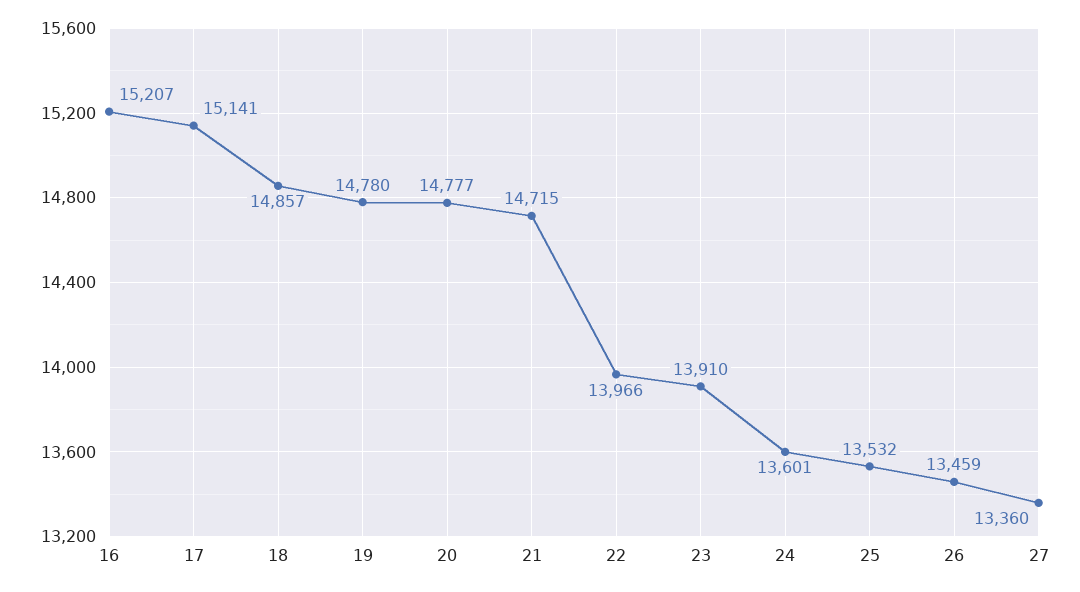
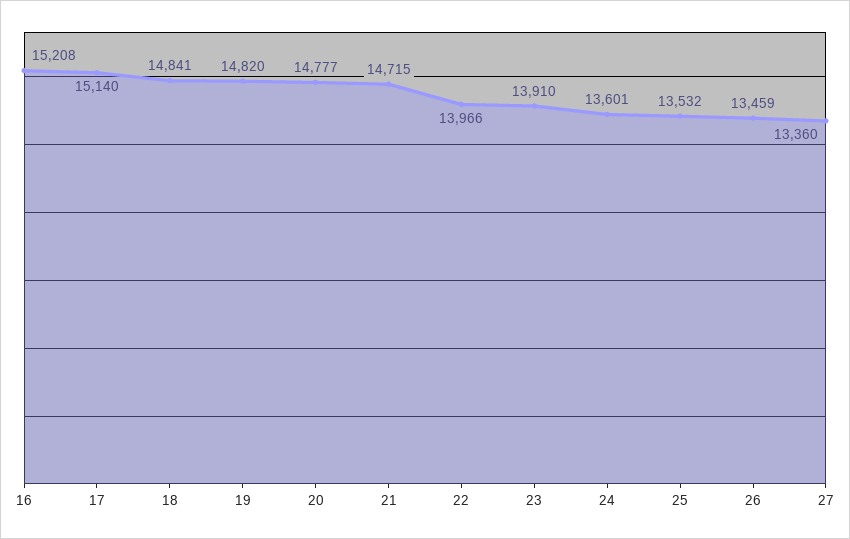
  {
-   "16": 15207,
+   "16": 15208,
-   "17": 15141,
+   "17": 15140,
-   "18": 14857,
+   "18": 14841,
-   "19": 14780,
+   "19": 14820,
    "20": 14777,
    "21": 14715,
    "22": 13966,
    "23": 13910,
    "24": 13601,
    "25": 13532,
    "26": 13459,
    "27": 13360
  }

